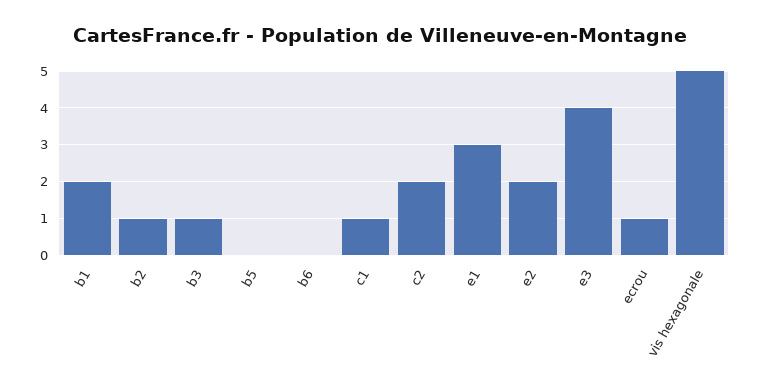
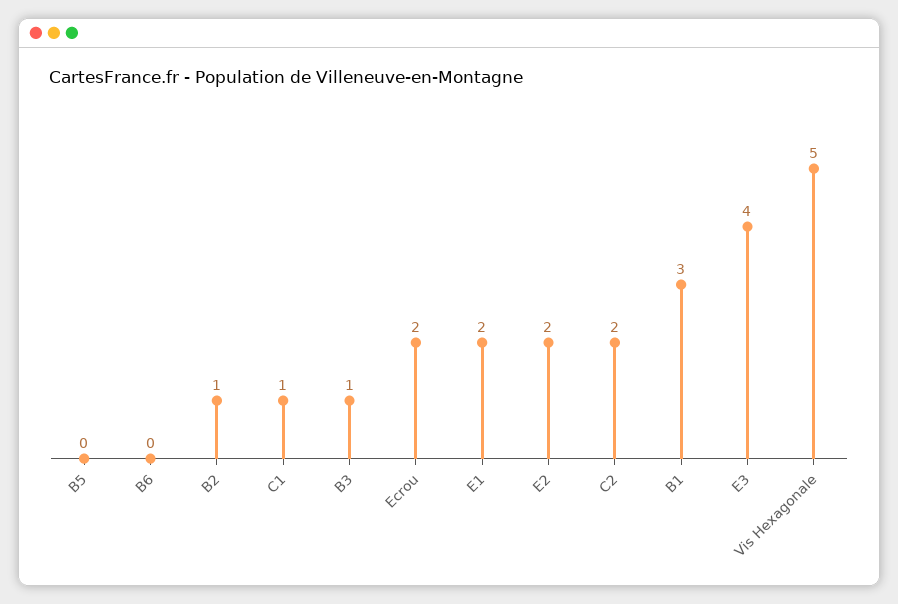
  {
-   "b1": 2,
+   "b1": 3,
    "b2": 1,
    "b3": 1,
    "b5": 0,
    "b6": 0,
    "c1": 1,
    "c2": 2,
-   "e1": 3,
+   "e1": 2,
    "e2": 2,
    "e3": 4,
-   "ecrou": 1,
+   "ecrou": 2,
    "vis hexagonale": 5
  }

